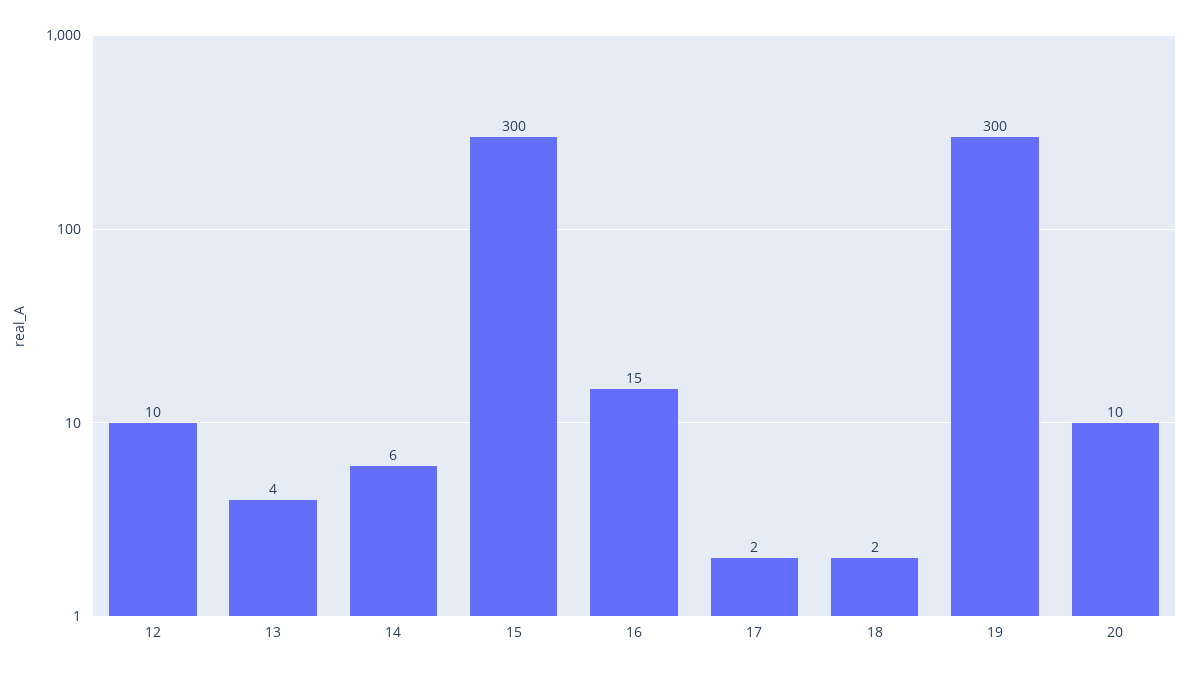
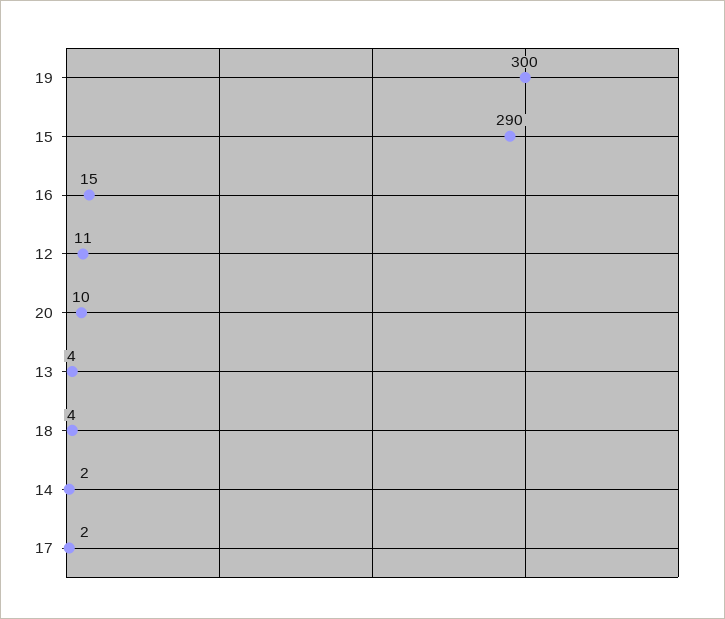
  {
-   "12": 10,
+   "12": 11,
    "13": 4,
-   "14": 6,
+   "14": 2,
-   "15": 300,
+   "15": 290,
    "16": 15,
    "17": 2,
-   "18": 2,
+   "18": 4,
    "19": 300,
    "20": 10
  }

